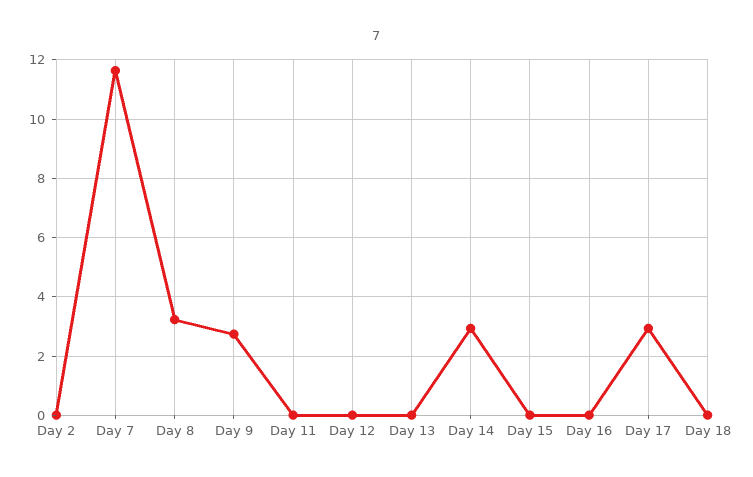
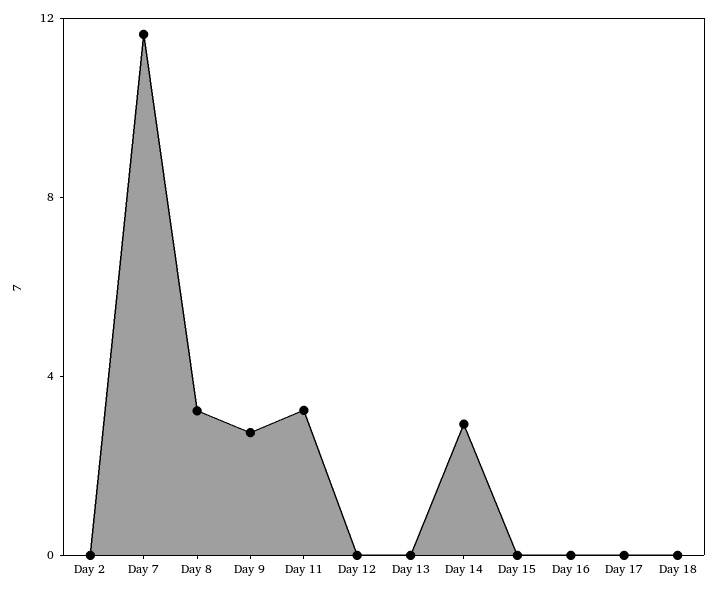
  {
    "Day 2": 0,
    "Day 7": 11.75,
    "Day 8": 3.25,
    "Day 9": 2.75,
-   "Day 11": 0,
+   "Day 11": 3,
    "Day 12": 0,
    "Day 13": 0,
    "Day 14": 3,
    "Day 15": 0,
    "Day 16": 0,
-   "Day 17": 3,
+   "Day 17": 0,
    "Day 18": 0
  }

